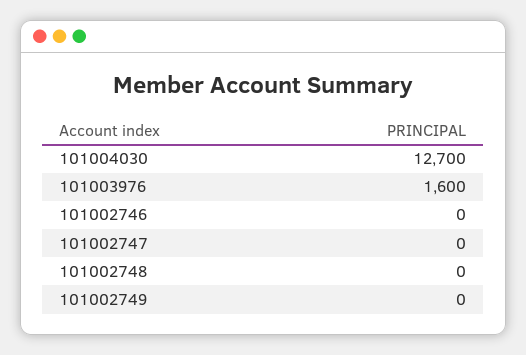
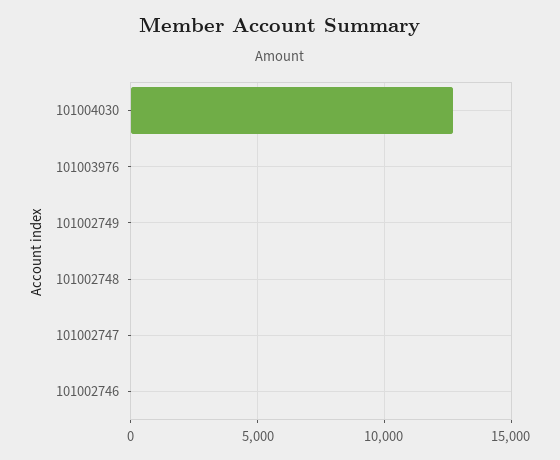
  {
    "101004030": 12700,
-   "101003976": 1600,
+   "101003976": 0,
    "101002746": 0,
    "101002747": 0,
    "101002748": 0,
    "101002749": 0
  }

